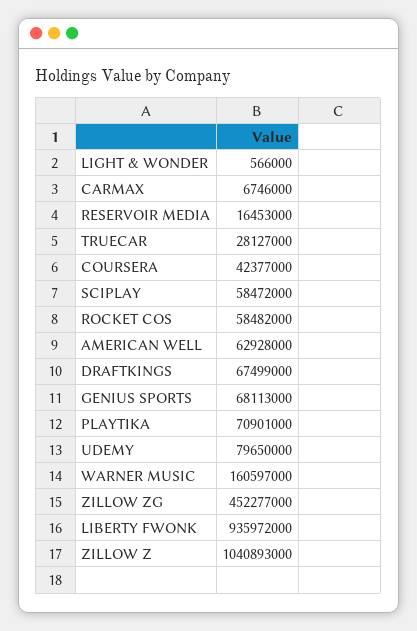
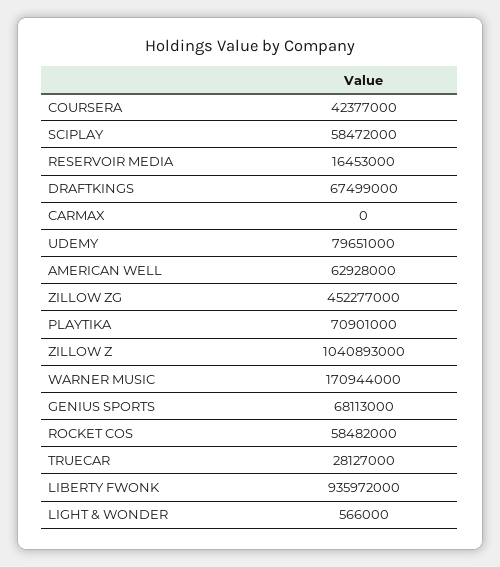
  {
    "LIGHT & WONDER": 566000,
-   "CARMAX": 6746000,
+   "CARMAX": 0,
    "RESERVOIR MEDIA": 16453000,
    "TRUECAR": 28127000,
    "COURSERA": 42377000,
    "SCIPLAY": 58472000,
    "ROCKET COS": 58482000,
    "AMERICAN WELL": 62928000,
    "DRAFTKINGS": 67499000,
    "GENIUS SPORTS": 68113000,
    "PLAYTIKA": 70901000,
-   "UDEMY": 79650000,
+   "UDEMY": 79651000,
-   "WARNER MUSIC": 160597000,
+   "WARNER MUSIC": 170944000,
    "ZILLOW ZG": 452277000,
    "LIBERTY FWONK": 935972000,
    "ZILLOW Z": 1040893000
  }

